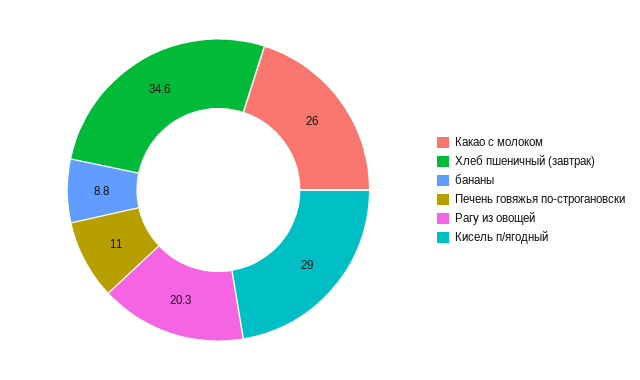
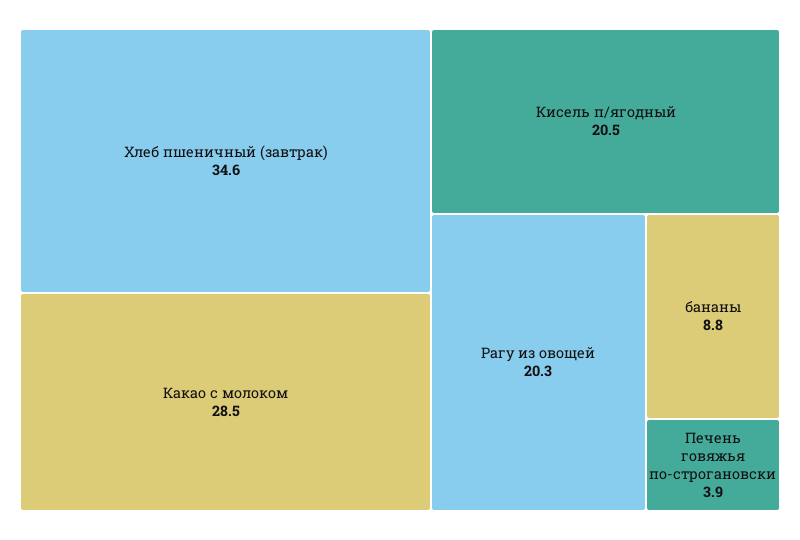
  {
-   "Какао с молоком": 26,
+   "Какао с молоком": 28.5,
    "Хлеб пшеничный (завтрак)": 34.6,
    "бананы": 8.8,
-   "Печень говяжья по-строгановски": 11,
+   "Печень говяжья по-строгановски": 3.9,
    "Рагу из овощей": 20.3,
-   "Кисель п/ягодный": 29
+   "Кисель п/ягодный": 20.5
  }

